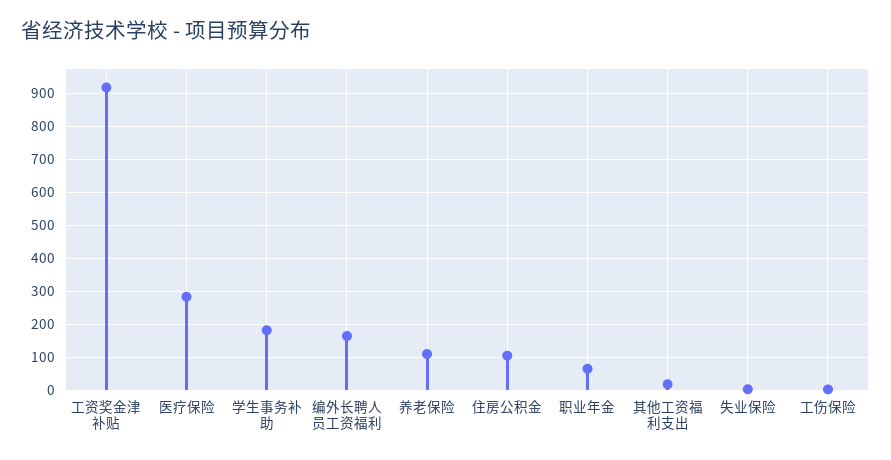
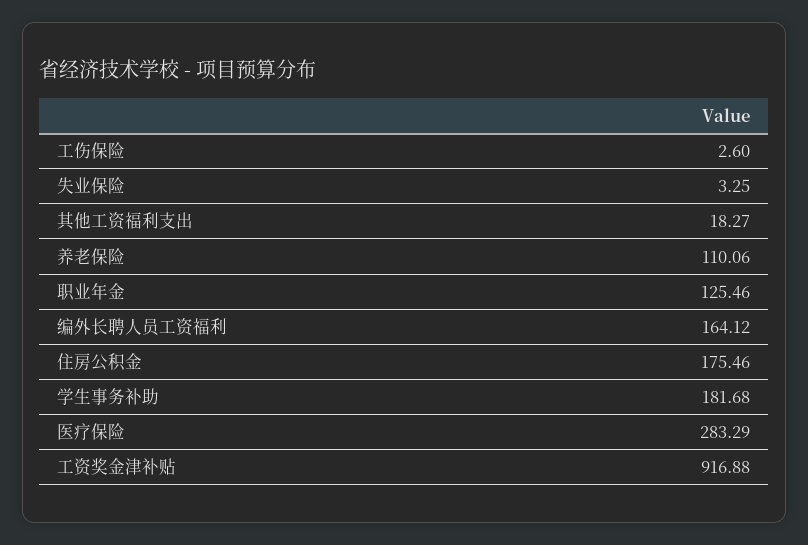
  {
    "工资奖金津补贴": 916.88,
    "医疗保险": 283.29,
    "学生事务补助": 181.68,
    "编外长聘人员工资福利": 164.12,
    "养老保险": 110.06,
-   "住房公积金": 100,
+   "住房公积金": 175.46,
-   "职业年金": 60,
+   "职业年金": 125.46,
    "其他工资福利支出": 18.27,
    "失业保险": 3.25,
    "工伤保险": 2.6
  }

